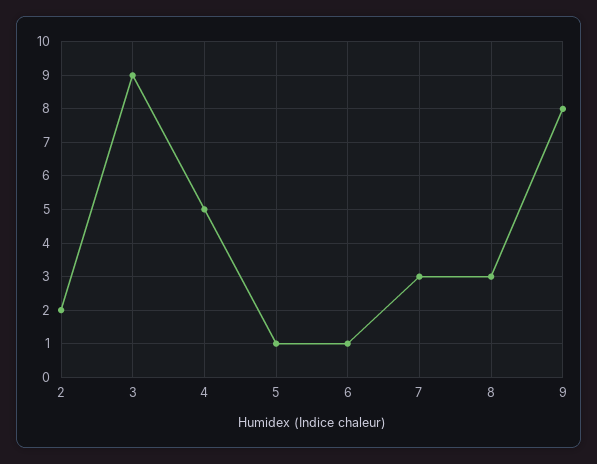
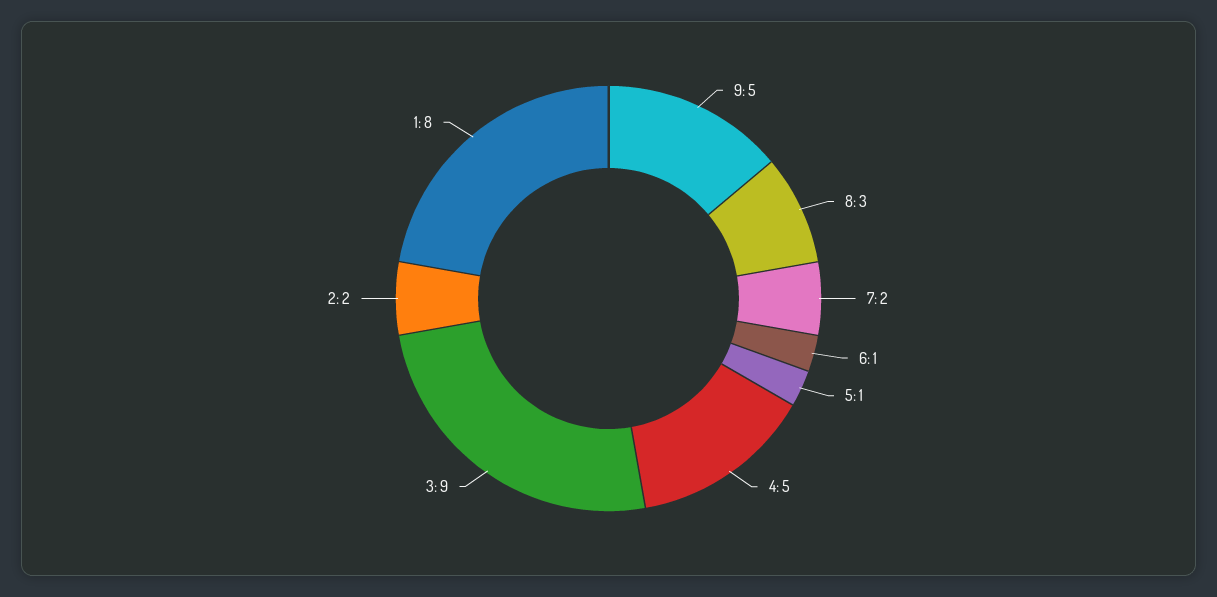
  {
    "2": 2,
    "3": 9,
    "4": 5,
    "5": 1,
    "6": 1,
-   "7": 3,
+   "7": 2,
    "8": 3,
-   "9": 8
+   "9": 5,
+   "1": 8
  }

